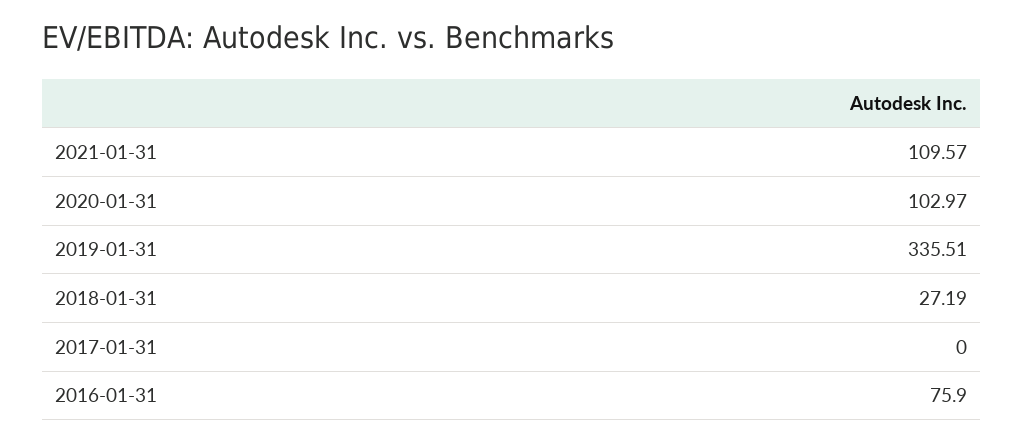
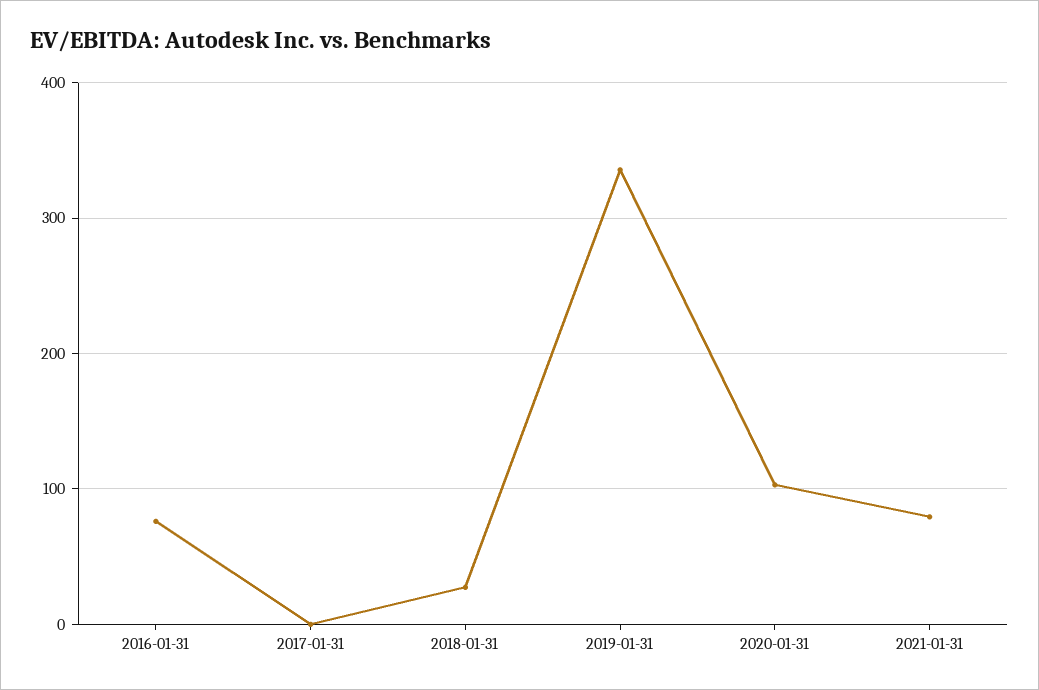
  {
-   "2021-01-31": 109.57,
+   "2021-01-31": 80,
    "2020-01-31": 102.97,
    "2019-01-31": 335.51,
    "2018-01-31": 27.19,
    "2017-01-31": 0,
    "2016-01-31": 75.9
  }

